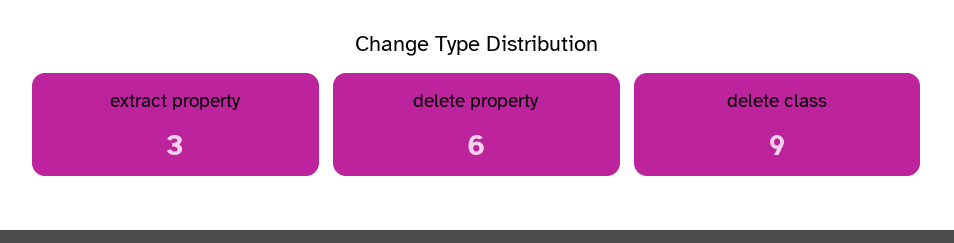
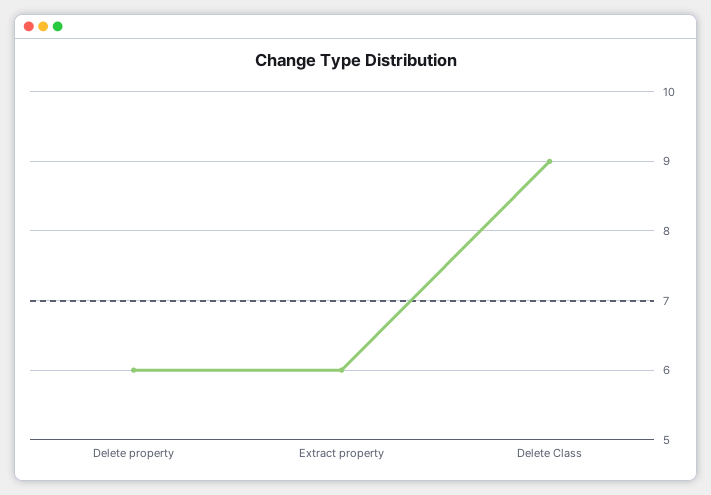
  {
-   "extract property": 3,
+   "extract property": 6,
    "delete property": 6,
    "delete class": 9
  }

